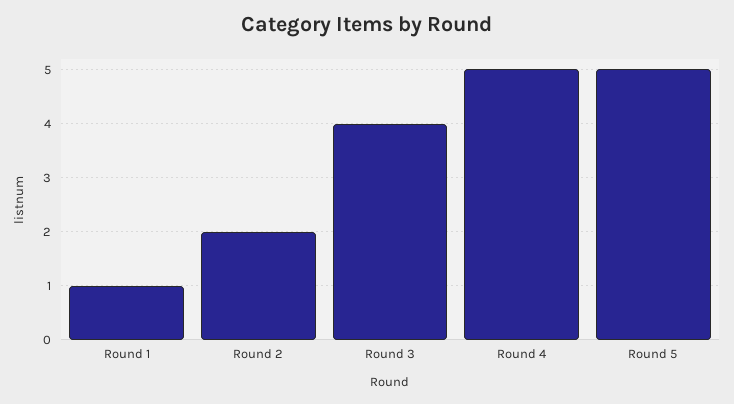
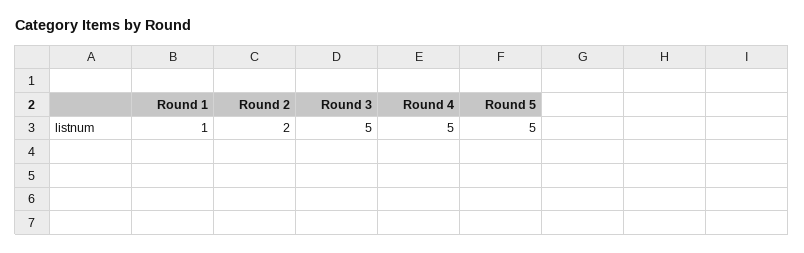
  {
    "Round 1": 1,
    "Round 2": 2,
-   "Round 3": 4,
+   "Round 3": 5,
    "Round 4": 5,
    "Round 5": 5
  }

